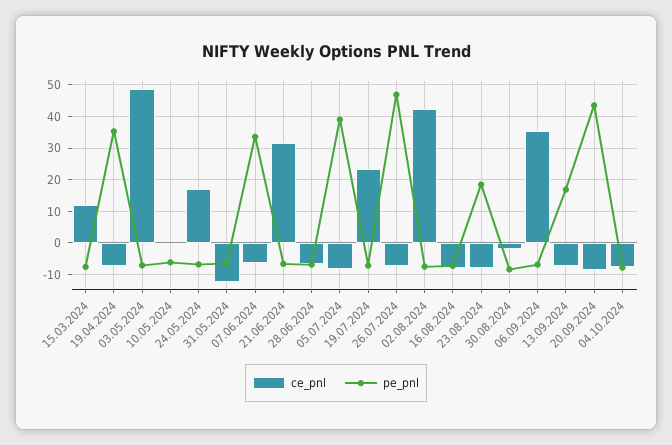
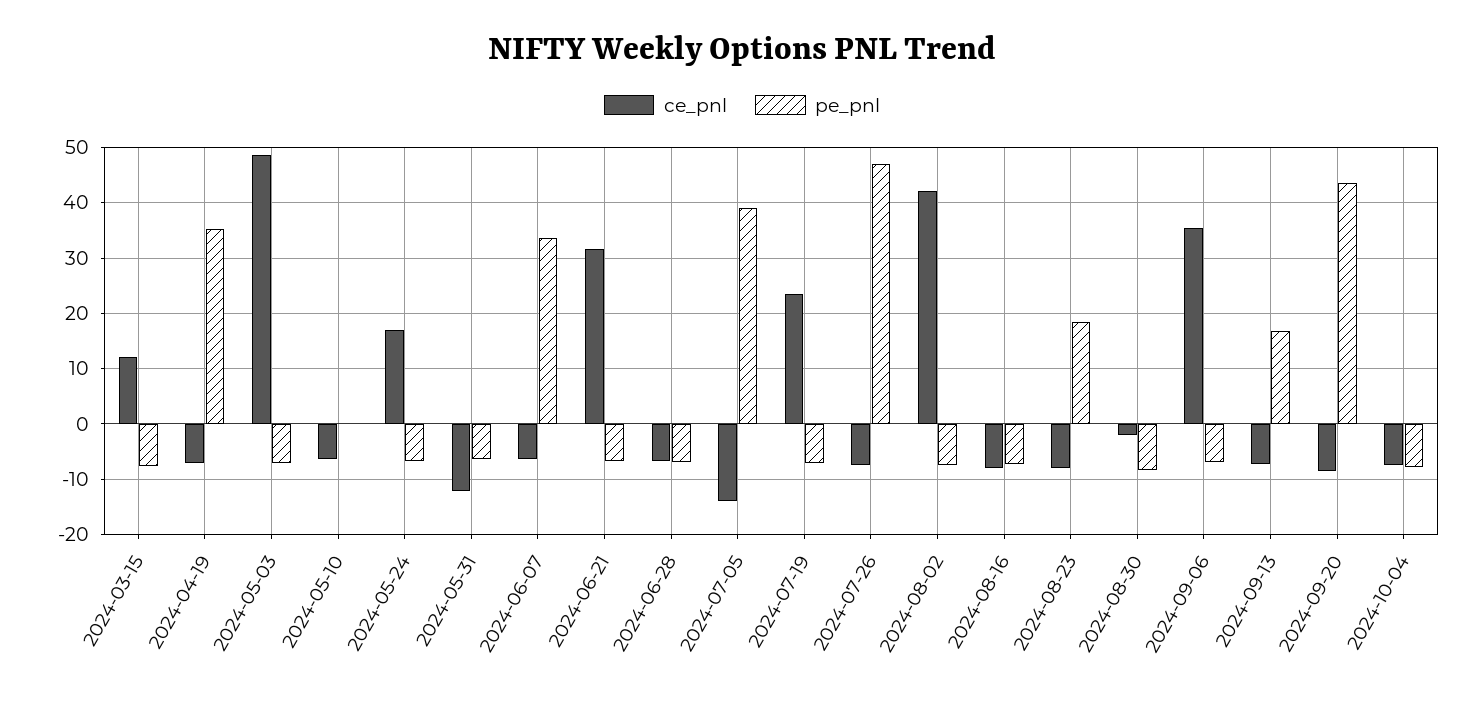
  {
    "ce_pnl": {
      "15.03.2024": 12,
      "19.04.2024": -8,
      "03.05.2024": 48,
-     "10.05.2024": 0,
+     "10.05.2024": -6,
      "24.05.2024": 16,
      "31.05.2024": -12,
      "07.06.2024": -6,
      "21.06.2024": 32,
      "28.06.2024": -6,
-     "05.07.2024": -8,
+     "05.07.2024": -14,
      "19.07.2024": 24,
      "26.07.2024": -8,
      "02.08.2024": 42,
      "16.08.2024": -8,
      "23.08.2024": -8,
      "30.08.2024": -2,
      "06.09.2024": 36,
      "13.09.2024": -8,
      "20.09.2024": -8,
      "04.10.2024": -8
    },
    "pe_pnl": {
      "15.03.2024": -8,
      "19.04.2024": 36,
      "03.05.2024": -8,
-     "10.05.2024": -6,
+     "10.05.2024": 0,
      "24.05.2024": -6,
      "31.05.2024": -6,
      "07.06.2024": 34,
      "21.06.2024": -6,
      "28.06.2024": -6,
      "05.07.2024": 40,
      "19.07.2024": -8,
      "26.07.2024": 46,
      "02.08.2024": -8,
      "16.08.2024": -8,
      "23.08.2024": 18,
      "30.08.2024": -8,
      "06.09.2024": -6,
      "13.09.2024": 16,
      "20.09.2024": 44,
      "04.10.2024": -8
    }
  }

